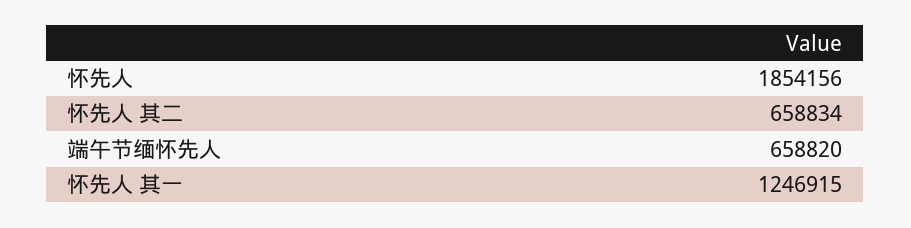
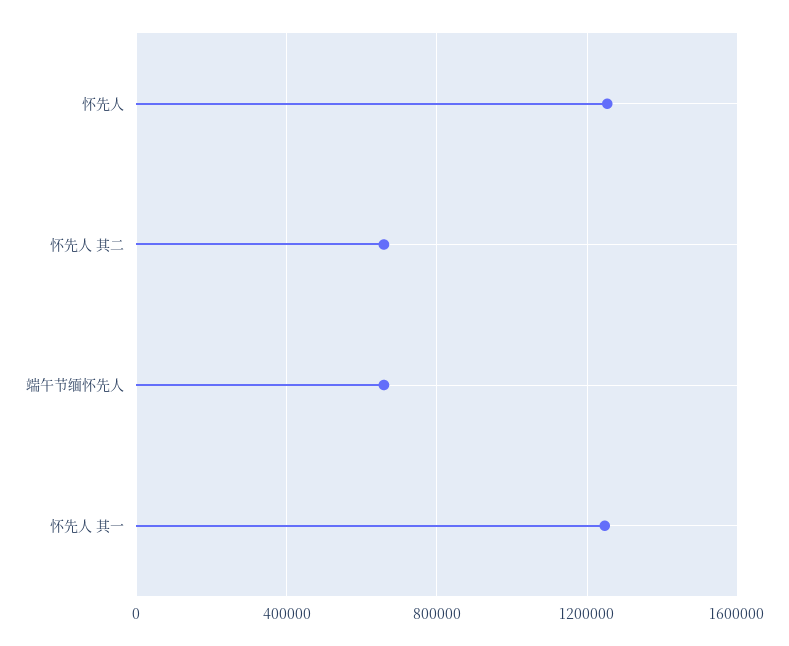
  {
-   "怀先人": 1854156,
+   "怀先人": 1250000,
    "怀先人 其二": 658834,
    "端午节缅怀先人": 658820,
    "怀先人 其一": 1246915
  }

